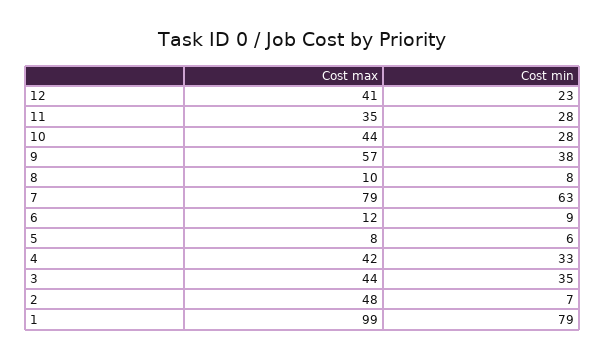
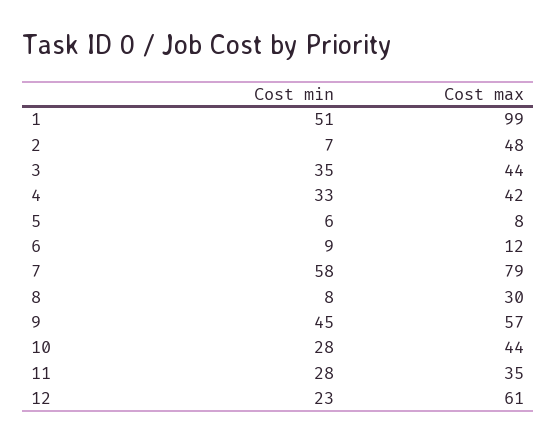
  {
    "Cost max": {
-     "12": 41,
+     "12": 61,
      "11": 35,
      "10": 44,
      "9": 57,
-     "8": 10,
+     "8": 30,
      "7": 79,
      "6": 12,
      "5": 8,
      "4": 42,
      "3": 44,
      "2": 48,
      "1": 99
    },
    "Cost min": {
      "12": 23,
      "11": 28,
      "10": 28,
-     "9": 38,
+     "9": 45,
      "8": 8,
-     "7": 63,
+     "7": 58,
      "6": 9,
      "5": 6,
      "4": 33,
      "3": 35,
      "2": 7,
-     "1": 79
+     "1": 51
    }
  }

